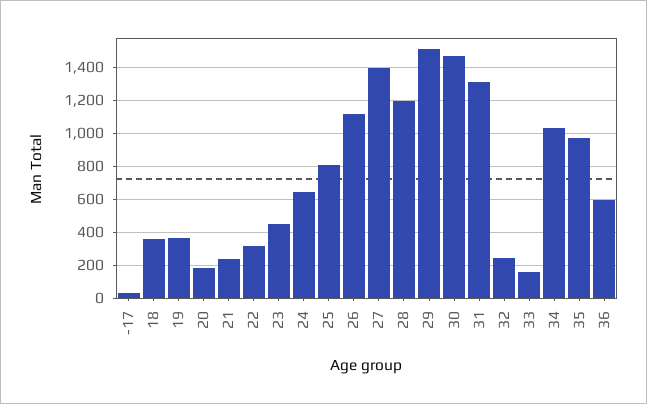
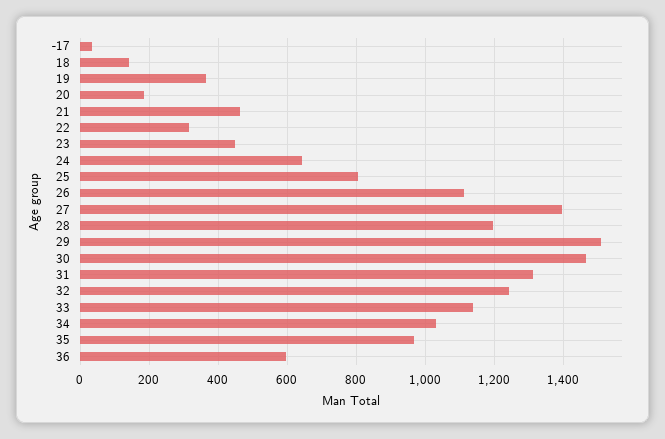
  {
    "-17": 40,
-   "18": 350,
+   "18": 140,
    "19": 360,
    "20": 180,
-   "21": 250,
+   "21": 460,
    "22": 320,
    "23": 440,
    "24": 640,
    "25": 800,
    "26": 1120,
    "27": 1400,
    "28": 1200,
    "29": 1520,
    "30": 1460,
    "31": 1320,
-   "32": 250,
+   "32": 1240,
-   "33": 150,
+   "33": 1140,
    "34": 1040,
    "35": 960,
    "36": 600
  }

